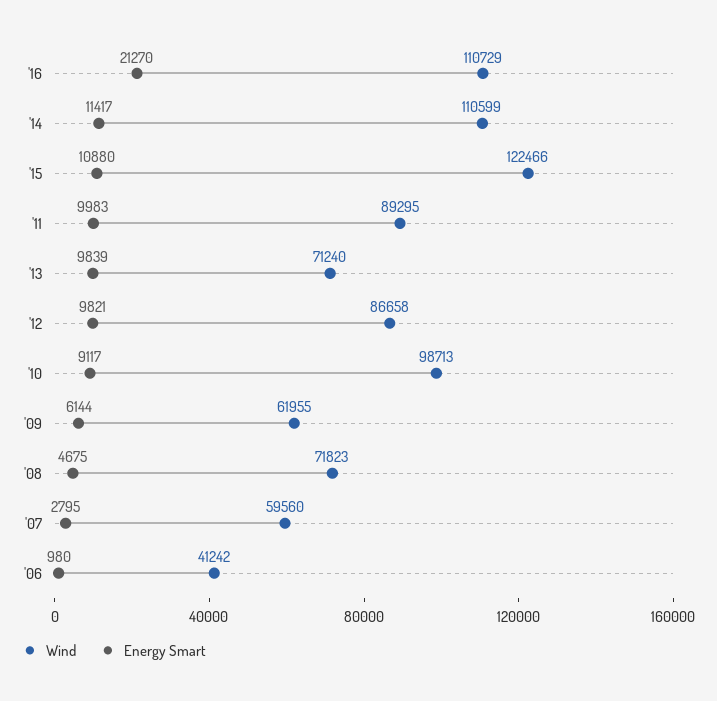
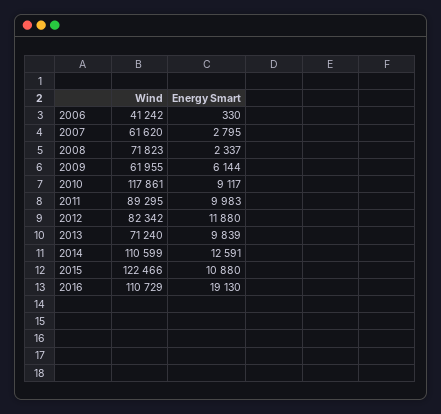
  {
    "Wind": {
      "'16": 110729,
      "'14": 110599,
      "'15": 122466,
      "'11": 89295,
      "'13": 71240,
-     "'12": 86658,
+     "'12": 82342,
-     "'10": 98713,
+     "'10": 117861,
      "'09": 61955,
      "'08": 71823,
-     "'07": 59560,
+     "'07": 61620,
      "'06": 41242
    },
    "Energy Smart": {
-     "'16": 21270,
+     "'16": 19130,
-     "'14": 11417,
+     "'14": 12591,
      "'15": 10880,
      "'11": 9983,
      "'13": 9839,
-     "'12": 9821,
+     "'12": 11880,
      "'10": 9117,
      "'09": 6144,
-     "'08": 4675,
+     "'08": 2337,
      "'07": 2795,
-     "'06": 980
+     "'06": 330
    }
  }

